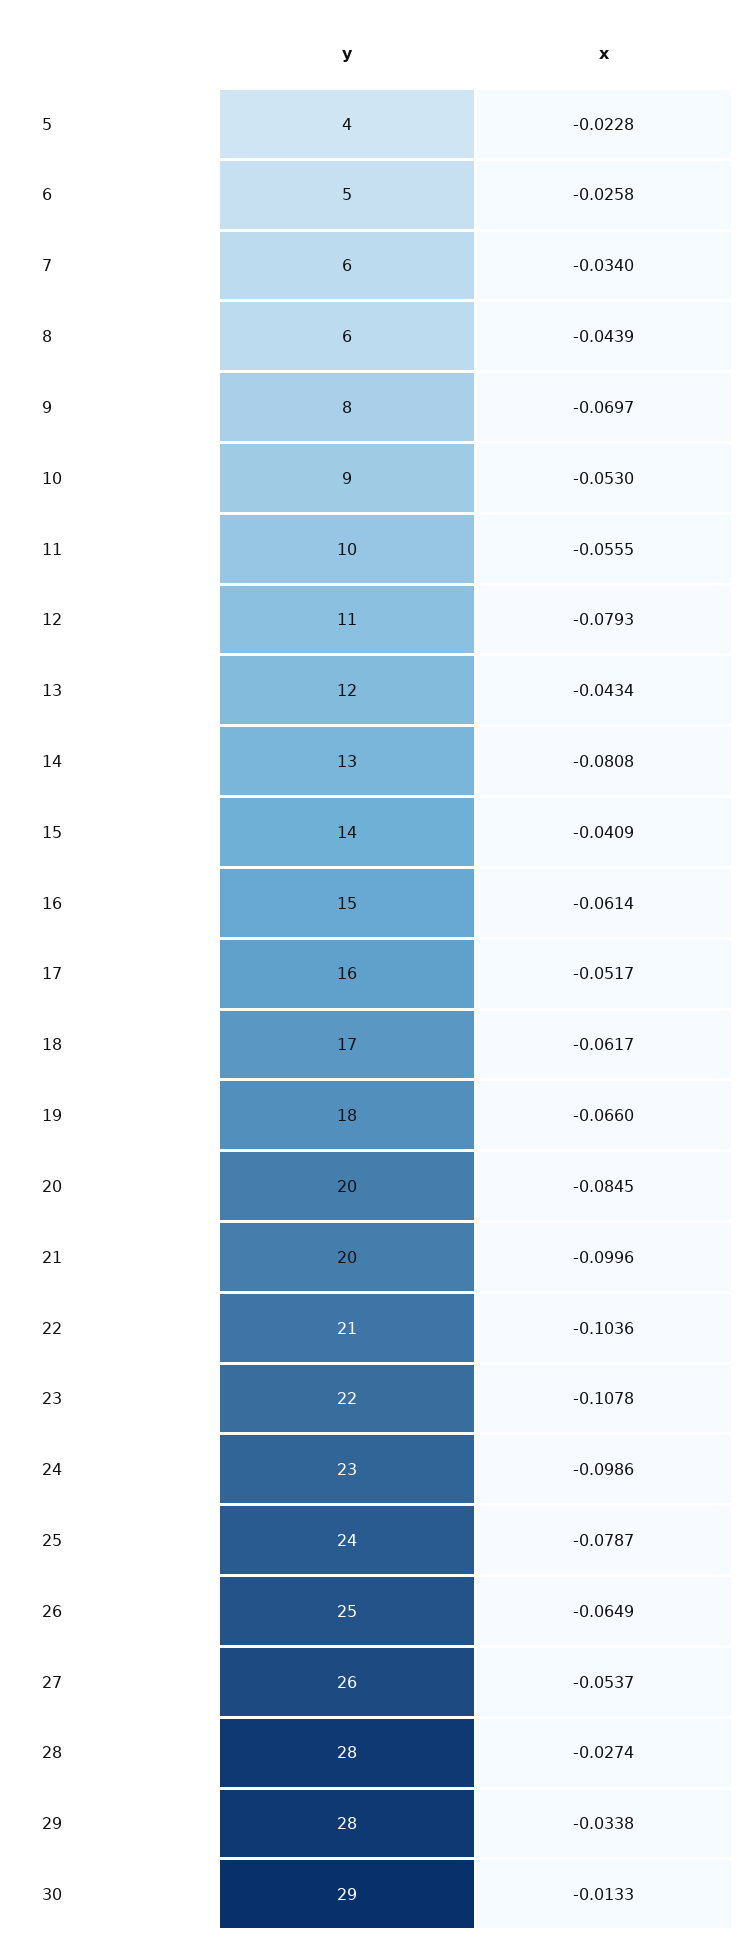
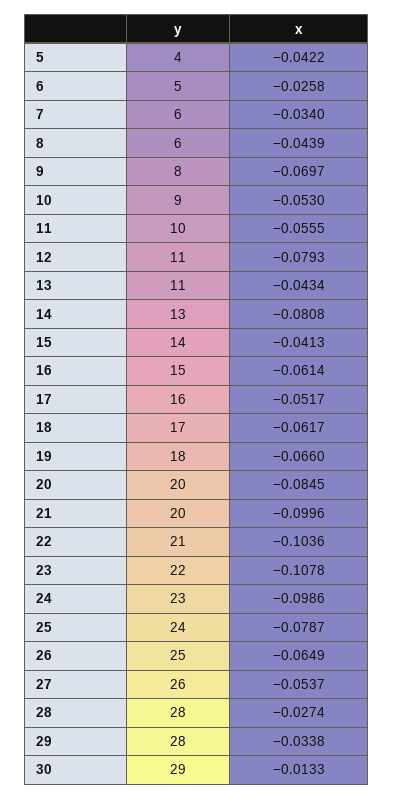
  {
    "y": {
      "5": 4,
      "6": 5,
      "7": 6,
      "8": 6,
      "9": 8,
      "10": 9,
      "11": 10,
      "12": 11,
-     "13": 12,
+     "13": 11,
      "14": 13,
      "15": 14,
      "16": 15,
      "17": 16,
      "18": 17,
      "19": 18,
      "20": 20,
      "21": 20,
      "22": 21,
      "23": 22,
      "24": 23,
      "25": 24,
      "26": 25,
      "27": 26,
      "28": 28,
      "29": 28,
      "30": 29
    },
    "x": {
-     "5": -0.0228,
+     "5": -0.0422,
      "6": -0.0258,
      "7": -0.034,
      "8": -0.0439,
      "9": -0.0697,
      "10": -0.053,
      "11": -0.0555,
      "12": -0.0793,
      "13": -0.0434,
      "14": -0.0808,
-     "15": -0.0409,
+     "15": -0.0413,
      "16": -0.0614,
      "17": -0.0517,
      "18": -0.0617,
      "19": -0.066,
      "20": -0.0845,
      "21": -0.0996,
      "22": -0.1036,
      "23": -0.1078,
      "24": -0.0986,
      "25": -0.0787,
      "26": -0.0649,
      "27": -0.0537,
      "28": -0.0274,
      "29": -0.0338,
      "30": -0.0133
    }
  }

